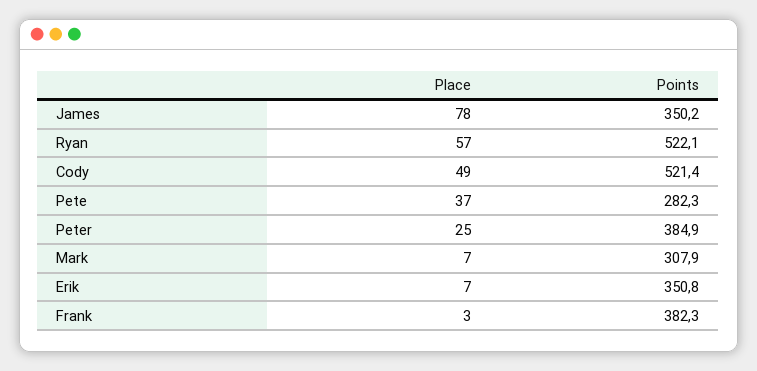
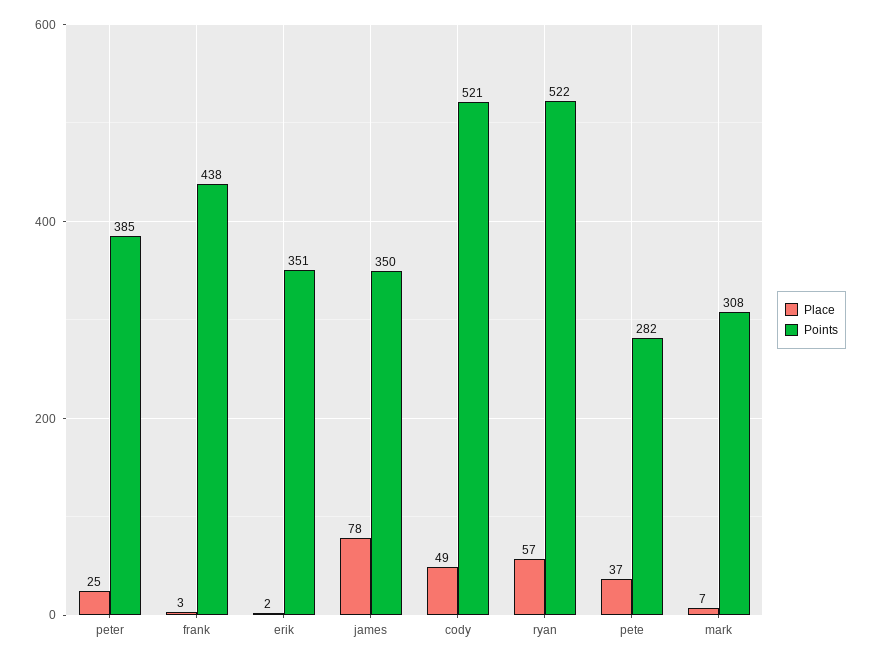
  {
    "Place": {
      "James": 78,
      "Ryan": 57,
      "Cody": 49,
      "Pete": 37,
      "Peter": 25,
      "Mark": 7,
-     "Erik": 7,
+     "Erik": 2,
      "Frank": 3
    },
    "Points": {
      "James": 350.2,
      "Ryan": 522.1,
      "Cody": 521.4,
      "Pete": 282.3,
      "Peter": 384.9,
      "Mark": 307.9,
      "Erik": 350.8,
-     "Frank": 382.3
+     "Frank": 438
    }
  }

